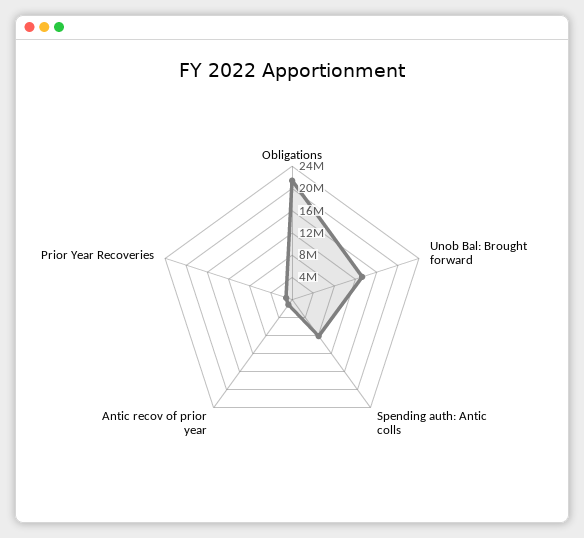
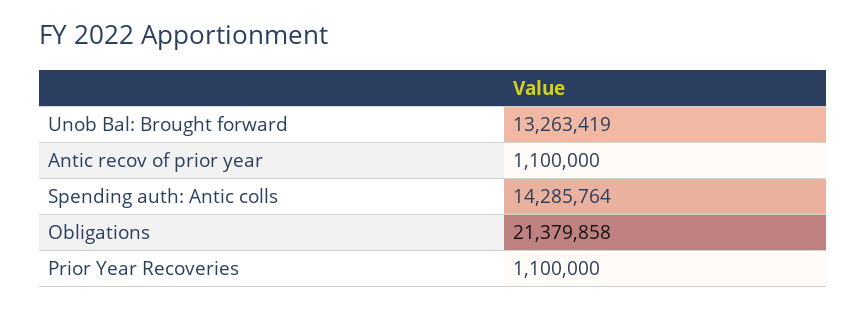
  {
    "Obligations": 21379858,
    "Unob Bal: Brought forward": 13263419,
-   "Spending auth: Antic colls": 8000000,
+   "Spending auth: Antic colls": 14285764,
    "Antic recov of prior year": 1100000,
    "Prior Year Recoveries": 1100000
  }

